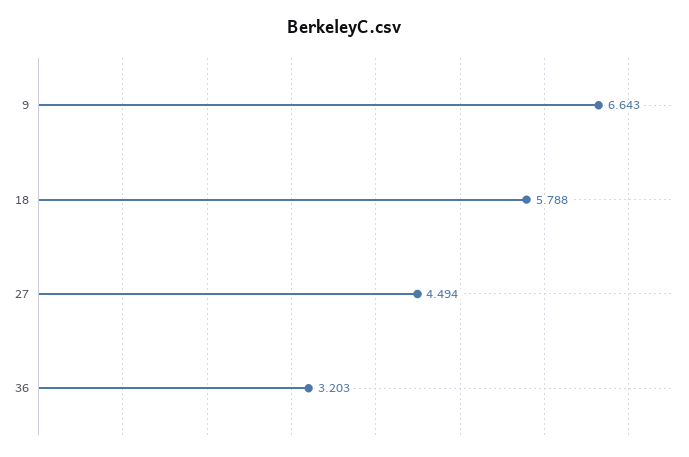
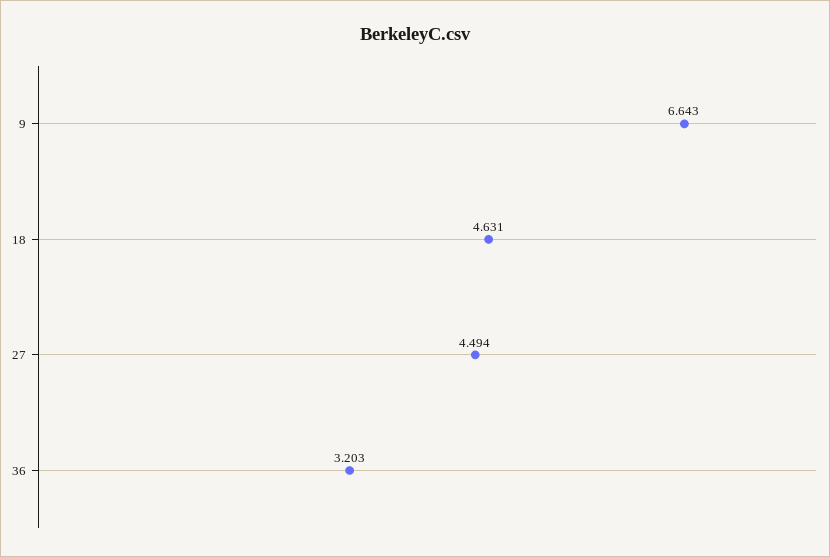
  {
    "9": 6.643,
-   "18": 5.788,
+   "18": 4.631,
    "27": 4.494,
    "36": 3.203
  }

